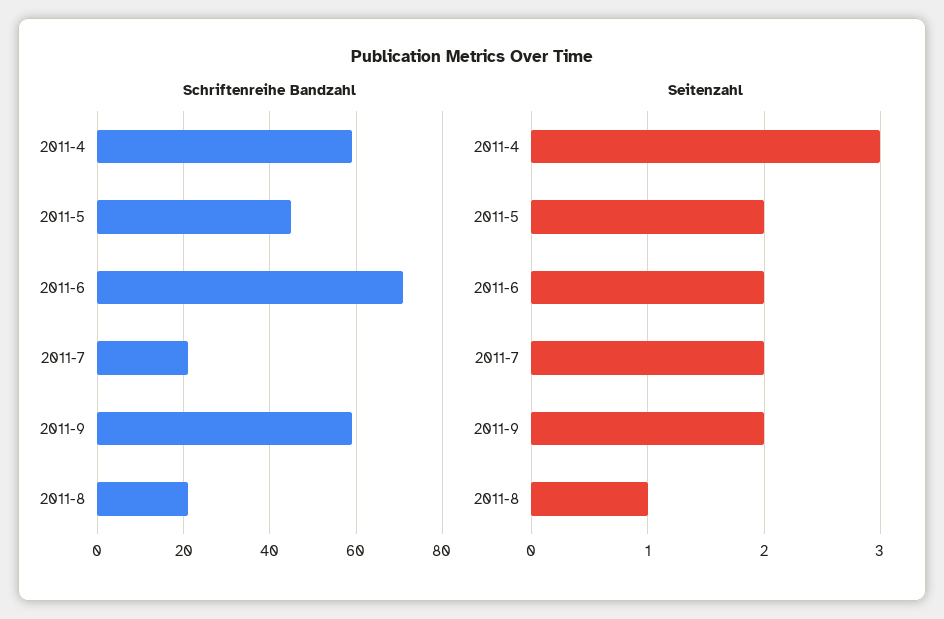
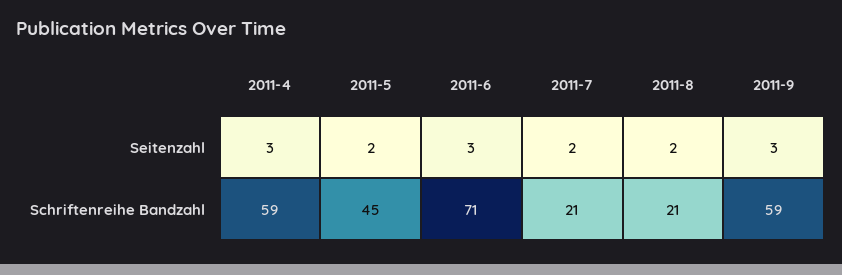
  {
    "Schriftenreihe Bandzahl": {
      "2011-4": 59,
      "2011-5": 45,
      "2011-6": 71,
      "2011-7": 21,
      "2011-9": 59,
      "2011-8": 21
    },
    "Seitenzahl": {
      "2011-4": 3,
      "2011-5": 2,
-     "2011-6": 2,
+     "2011-6": 3,
      "2011-7": 2,
-     "2011-9": 2,
+     "2011-9": 3,
-     "2011-8": 1
+     "2011-8": 2
    }
  }

